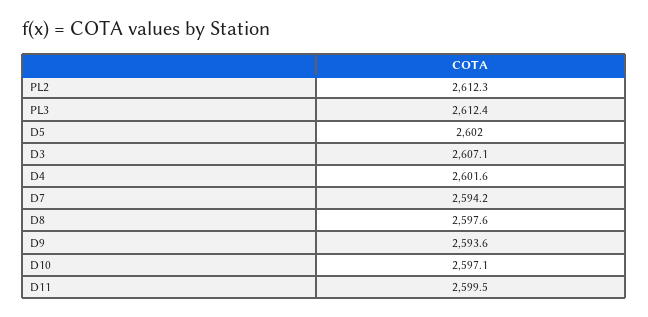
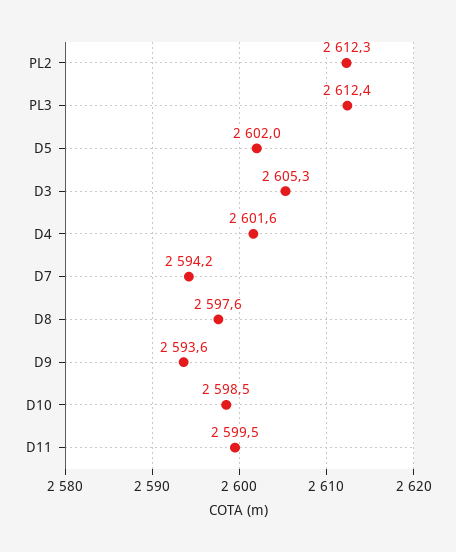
  {
    "PL2": 2612.3,
    "PL3": 2612.4,
    "D5": 2602,
-   "D3": 2607.1,
+   "D3": 2605.3,
    "D4": 2601.6,
    "D7": 2594.2,
    "D8": 2597.6,
    "D9": 2593.6,
-   "D10": 2597.1,
+   "D10": 2598.5,
    "D11": 2599.5
  }

